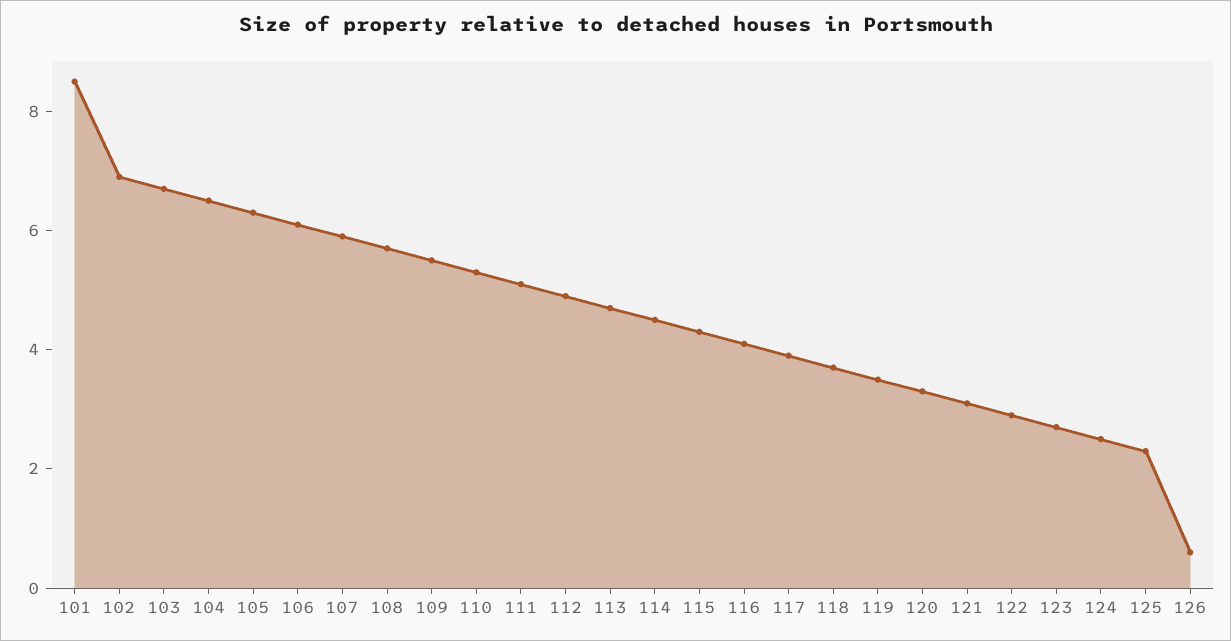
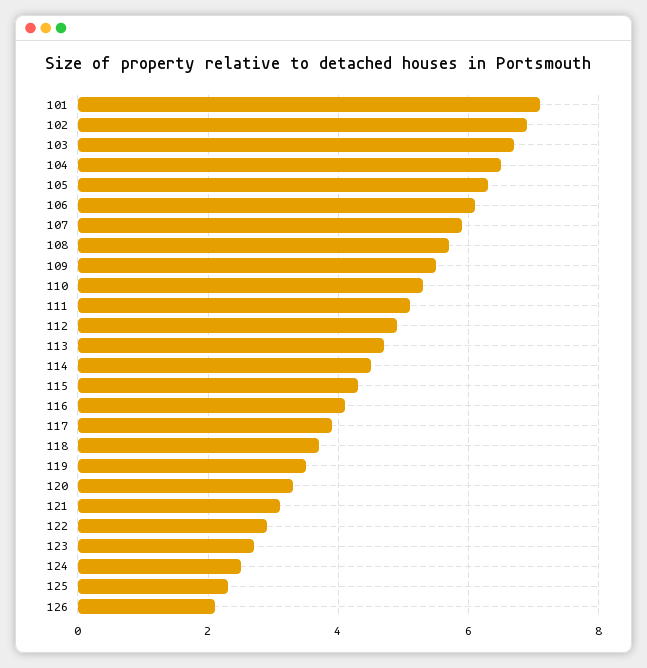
  {
-   "101": 8.5,
+   "101": 7,
    "102": 7,
    "103": 6.5,
    "104": 6.5,
    "105": 6.5,
    "106": 6,
    "107": 6,
    "108": 5.5,
    "109": 5.5,
    "110": 5.5,
    "111": 5,
    "112": 5,
    "113": 4.5,
    "114": 4.5,
    "115": 4.5,
    "116": 4,
    "117": 4,
    "118": 3.5,
    "119": 3.5,
    "120": 3.5,
    "121": 3,
    "122": 3,
    "123": 2.5,
    "124": 2.5,
    "125": 2.5,
-   "126": 0.5
+   "126": 2
  }

